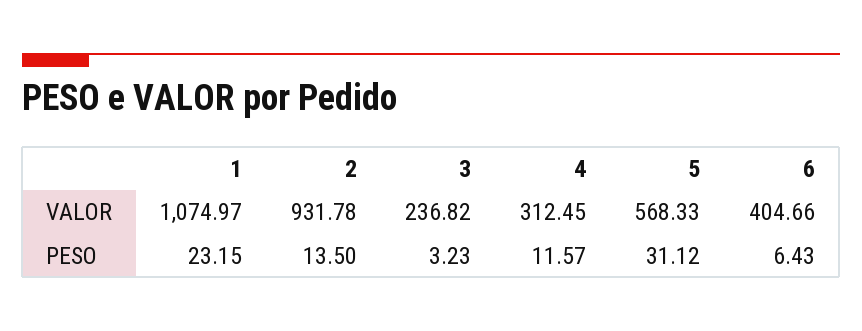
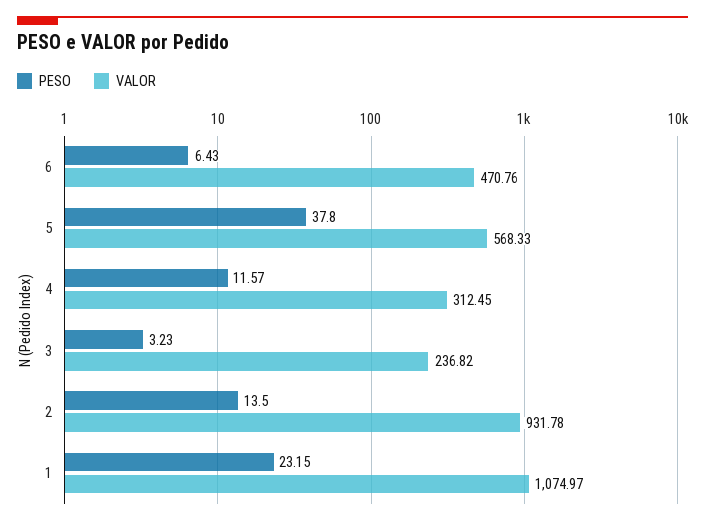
  {
    "VALOR": {
      "1": 1074.97,
      "2": 931.78,
      "3": 236.82,
      "4": 312.45,
      "5": 568.33,
-     "6": 404.66
+     "6": 470.76
    },
    "PESO": {
      "1": 23.15,
      "2": 13.5,
      "3": 3.23,
      "4": 11.57,
-     "5": 31.12,
+     "5": 37.8,
      "6": 6.43
    }
  }

